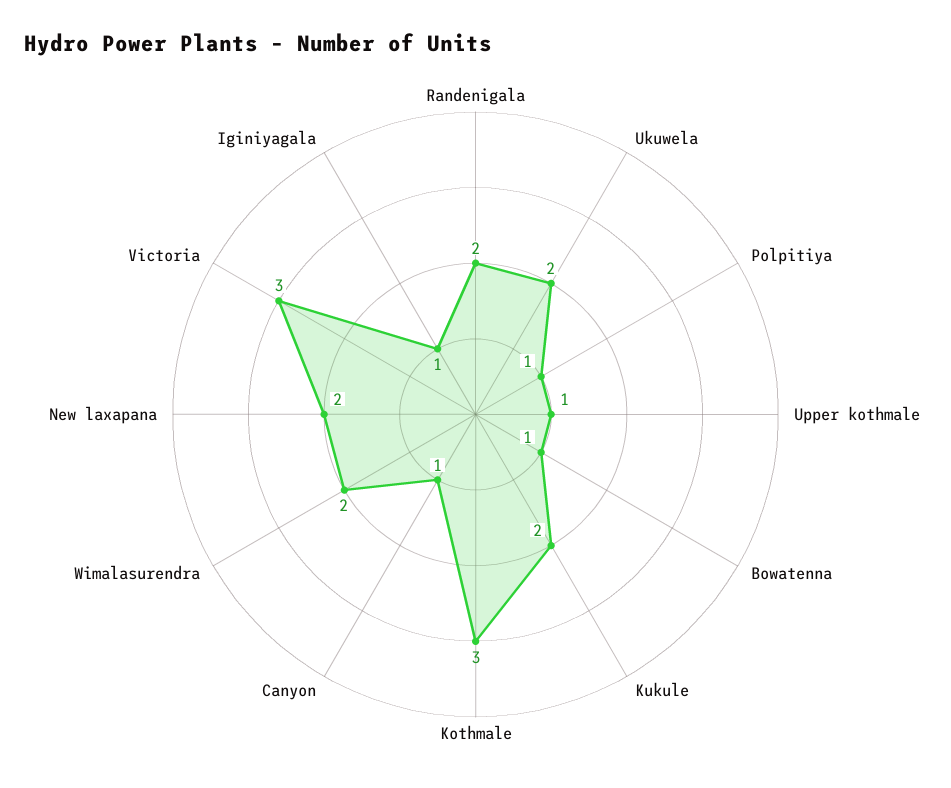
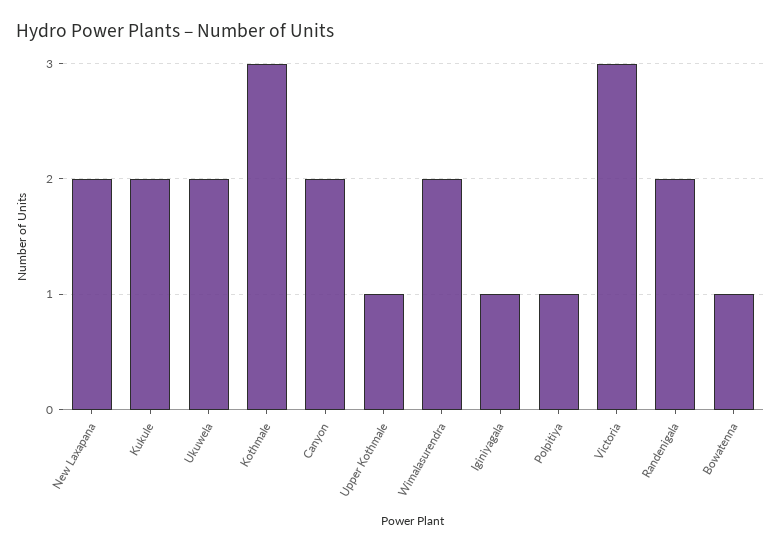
  {
    "Randenigala": 2,
    "Ukuwela": 2,
    "Polpitiya": 1,
    "Upper kothmale": 1,
    "Bowatenna": 1,
    "Kukule": 2,
    "Kothmale": 3,
-   "Canyon": 1,
+   "Canyon": 2,
    "Wimalasurendra": 2,
    "New laxapana": 2,
    "Victoria": 3,
    "Iginiyagala": 1
  }

